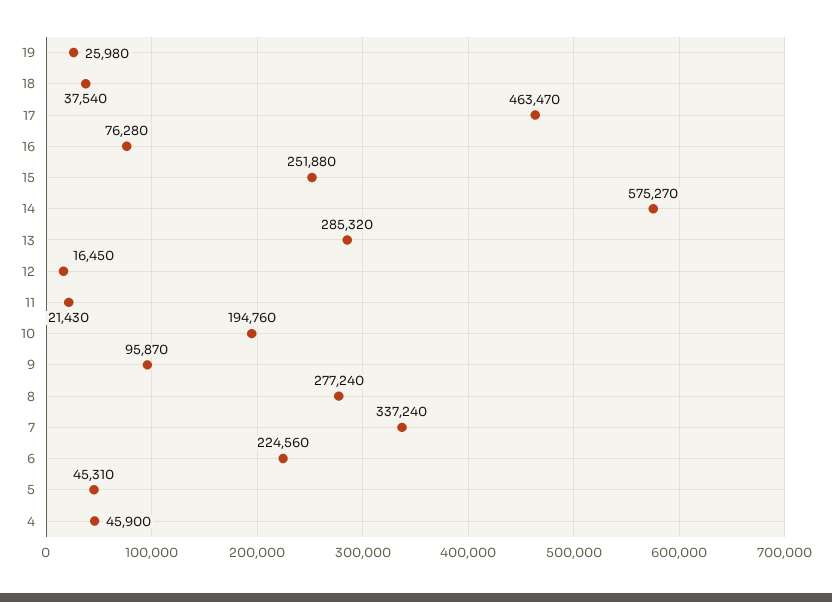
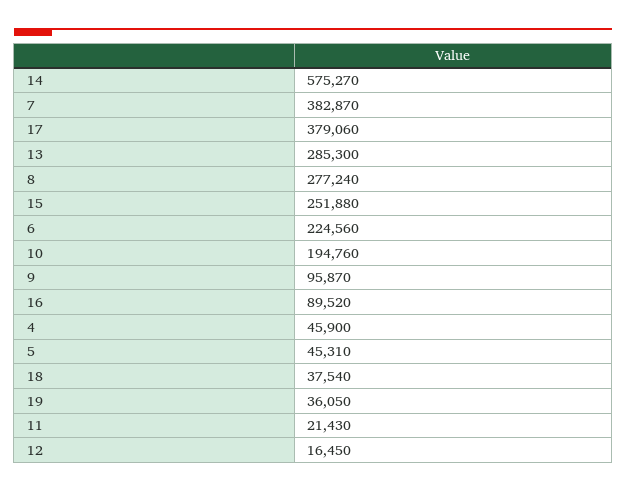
  {
-   "19": 25980,
+   "19": 36050,
    "18": 37540,
-   "17": 463470,
+   "17": 379060,
-   "16": 76280,
+   "16": 89520,
    "15": 251880,
    "14": 575270,
-   "13": 285320,
+   "13": 285300,
    "12": 16450,
    "11": 21430,
    "10": 194760,
    "9": 95870,
    "8": 277240,
-   "7": 337240,
+   "7": 382870,
    "6": 224560,
    "5": 45310,
    "4": 45900
  }

